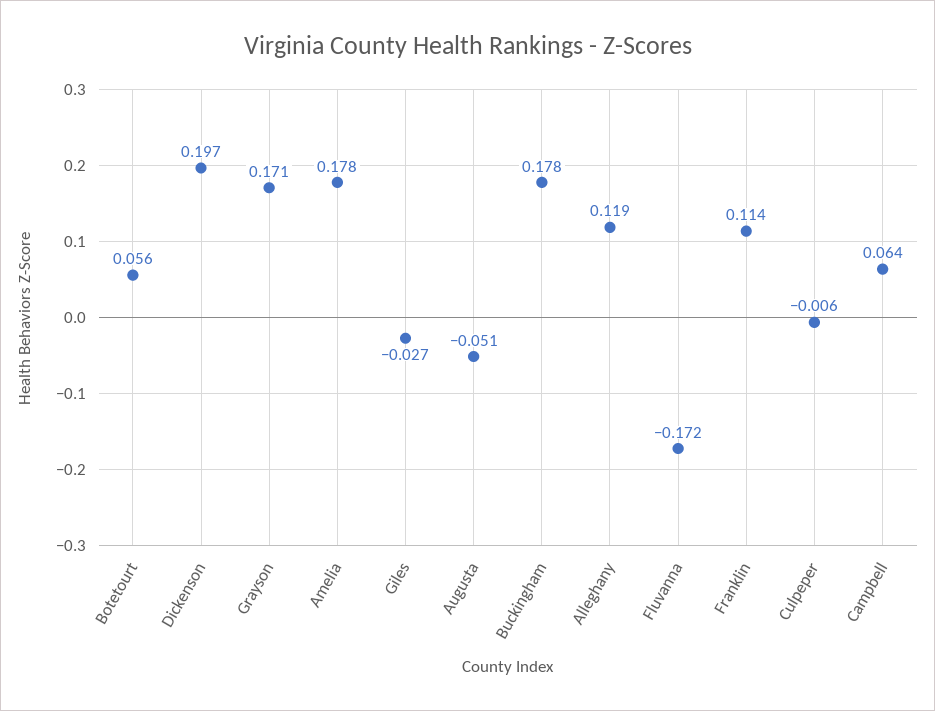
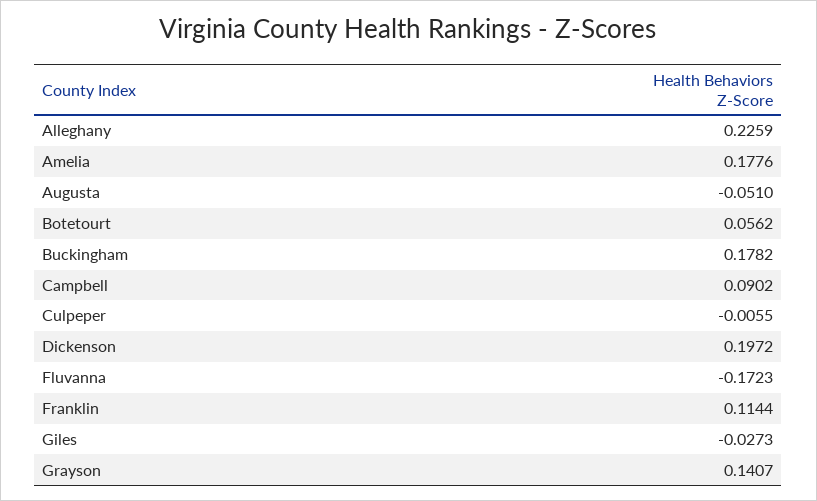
  {
    "Botetourt": 0.0562,
    "Dickenson": 0.1972,
-   "Grayson": 0.171,
+   "Grayson": 0.1407,
    "Amelia": 0.1776,
    "Giles": -0.0273,
    "Augusta": -0.051,
    "Buckingham": 0.1782,
-   "Alleghany": 0.119,
+   "Alleghany": 0.2259,
    "Fluvanna": -0.1723,
    "Franklin": 0.1144,
    "Culpeper": -0.0055,
-   "Campbell": 0.064
+   "Campbell": 0.0902
  }

